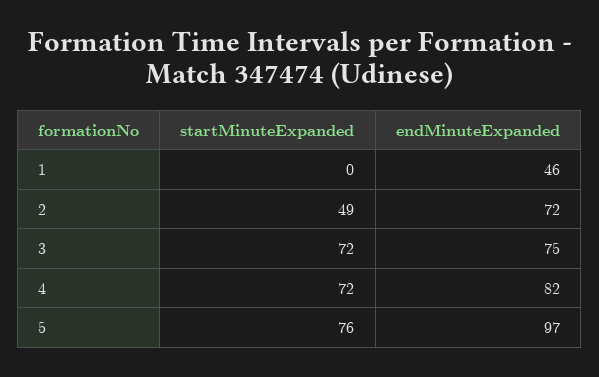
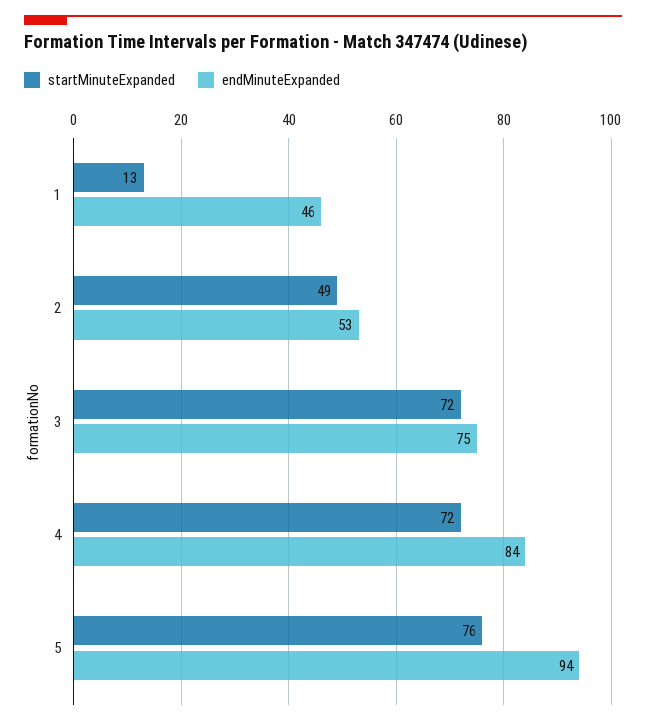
  {
    "startMinuteExpanded": {
-     "1": 0,
+     "1": 13,
      "2": 49,
      "3": 72,
      "4": 72,
      "5": 76
    },
    "endMinuteExpanded": {
      "1": 46,
-     "2": 72,
+     "2": 53,
      "3": 75,
-     "4": 82,
+     "4": 84,
-     "5": 97
+     "5": 94
    }
  }

